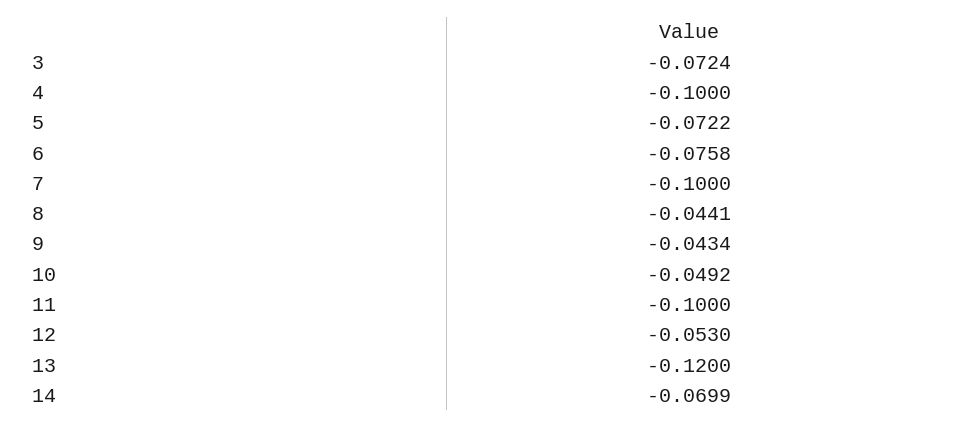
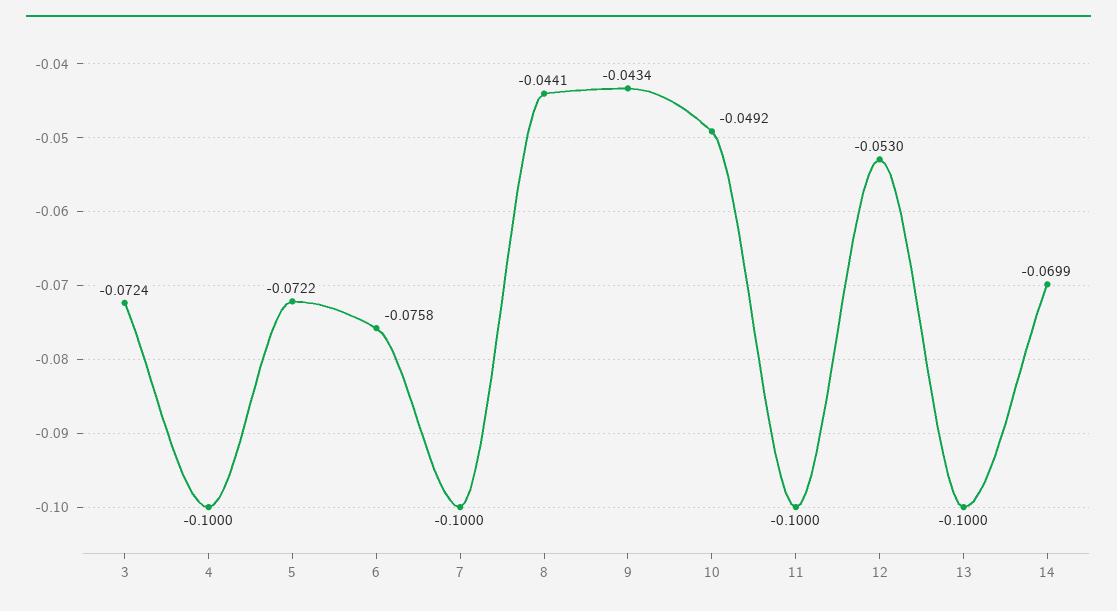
  {
    "3": -0.0724,
    "4": -0.1,
    "5": -0.0722,
    "6": -0.0758,
    "7": -0.1,
    "8": -0.0441,
    "9": -0.0434,
    "10": -0.0492,
    "11": -0.1,
    "12": -0.053,
-   "13": -0.12,
+   "13": -0.1,
    "14": -0.0699
  }

